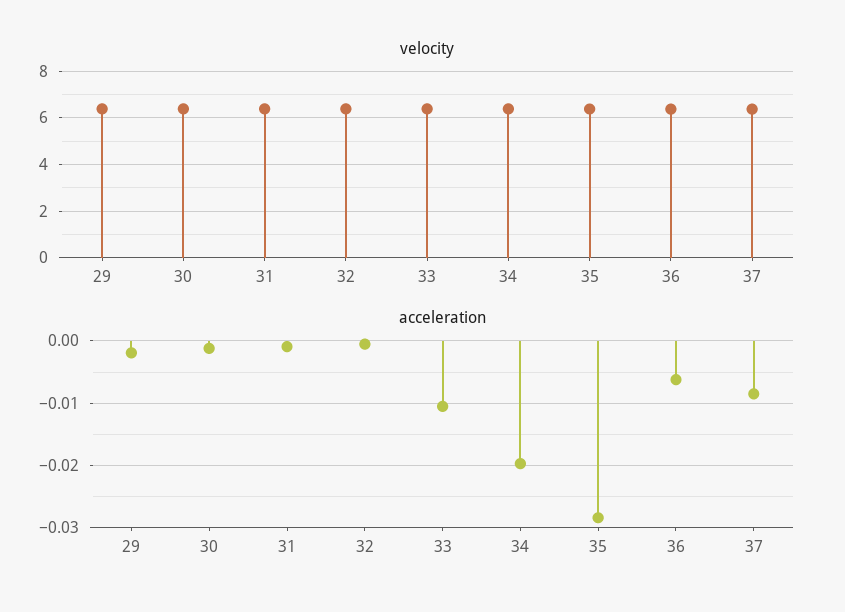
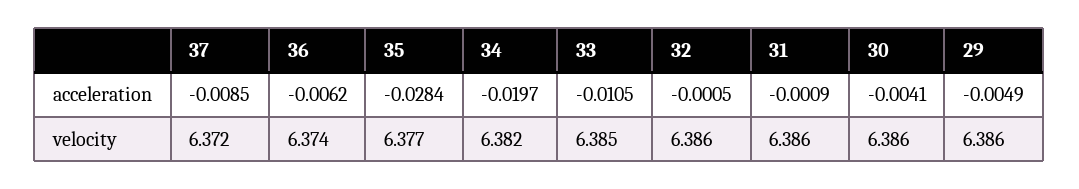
  {
    "velocity": {
      "29": 6.386,
      "30": 6.386,
      "31": 6.386,
      "32": 6.386,
      "33": 6.385,
      "34": 6.382,
      "35": 6.377,
      "36": 6.374,
      "37": 6.372
    },
    "acceleration": {
-     "29": -0.002,
+     "29": -0.0049,
-     "30": -0.001,
+     "30": -0.0041,
      "31": -0.0009,
      "32": -0.0005,
      "33": -0.0105,
      "34": -0.0197,
      "35": -0.0284,
      "36": -0.0062,
      "37": -0.0085
    }
  }

